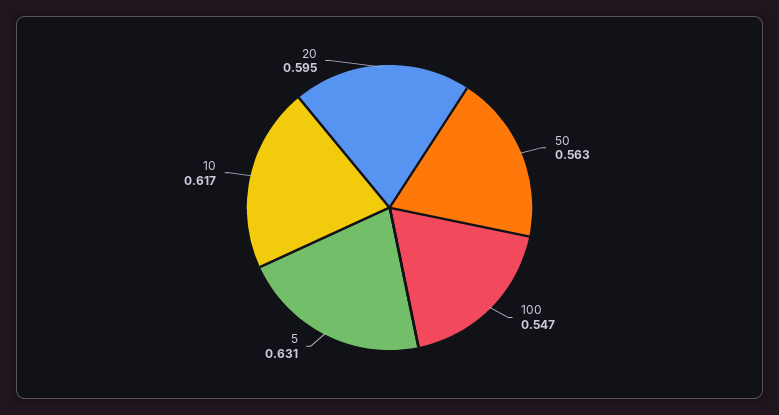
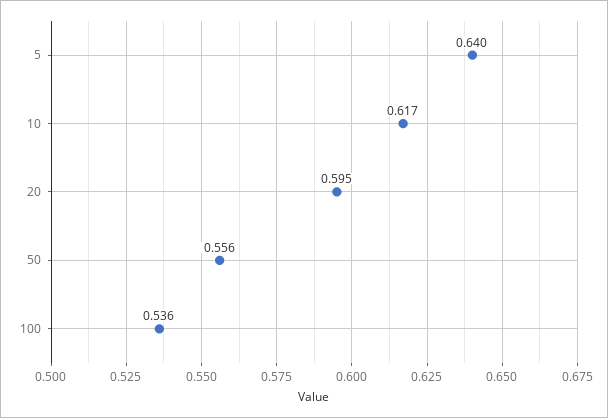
  {
-   "50": 0.563,
+   "50": 0.556,
-   "100": 0.547,
+   "100": 0.536,
-   "5": 0.631,
+   "5": 0.64,
    "10": 0.617,
    "20": 0.595
  }

